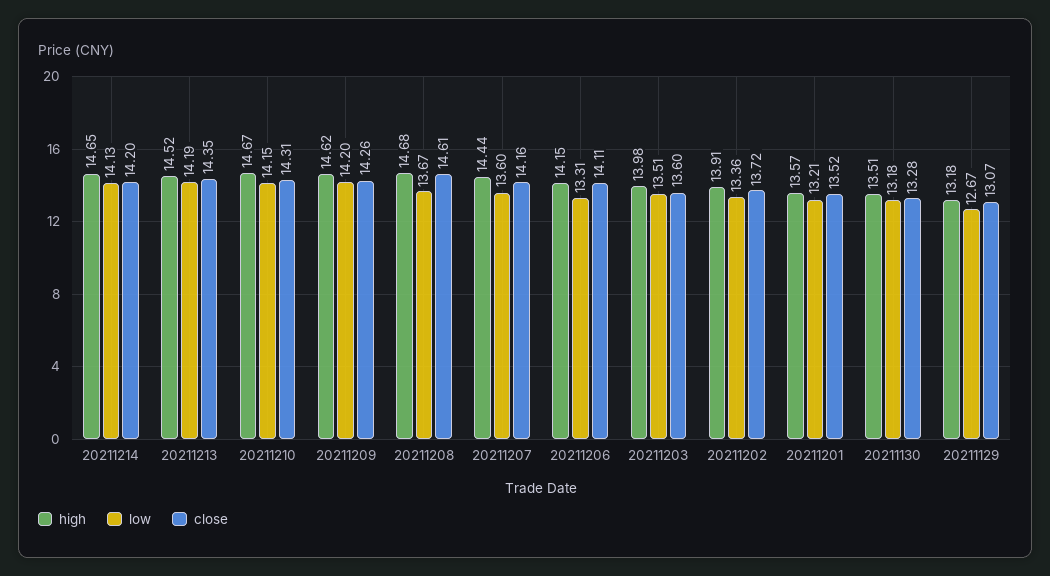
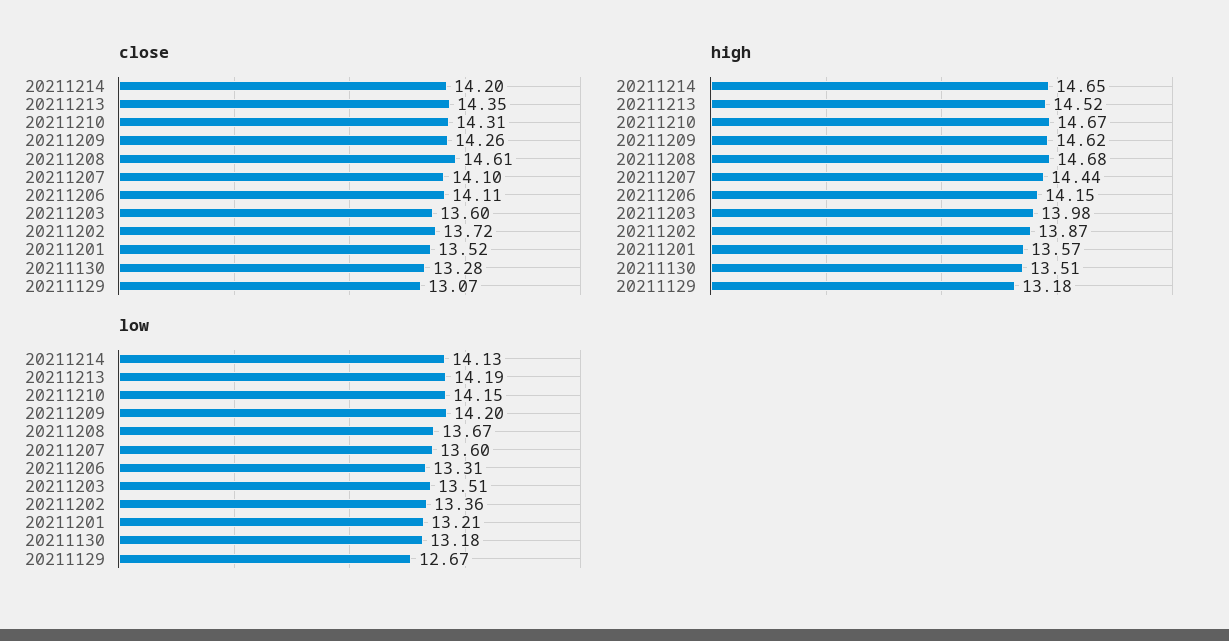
  {
    "high": {
      "20211214": 14.65,
      "20211213": 14.52,
      "20211210": 14.67,
      "20211209": 14.62,
      "20211208": 14.68,
      "20211207": 14.44,
      "20211206": 14.15,
      "20211203": 13.98,
-     "20211202": 13.91,
+     "20211202": 13.87,
      "20211201": 13.57,
      "20211130": 13.51,
      "20211129": 13.18
    },
    "low": {
      "20211214": 14.13,
      "20211213": 14.19,
      "20211210": 14.15,
      "20211209": 14.2,
      "20211208": 13.67,
      "20211207": 13.6,
      "20211206": 13.31,
      "20211203": 13.51,
      "20211202": 13.36,
      "20211201": 13.21,
      "20211130": 13.18,
      "20211129": 12.67
    },
    "close": {
      "20211214": 14.2,
      "20211213": 14.35,
      "20211210": 14.31,
      "20211209": 14.26,
      "20211208": 14.61,
-     "20211207": 14.16,
+     "20211207": 14.1,
      "20211206": 14.11,
      "20211203": 13.6,
      "20211202": 13.72,
      "20211201": 13.52,
      "20211130": 13.28,
      "20211129": 13.07
    }
  }

